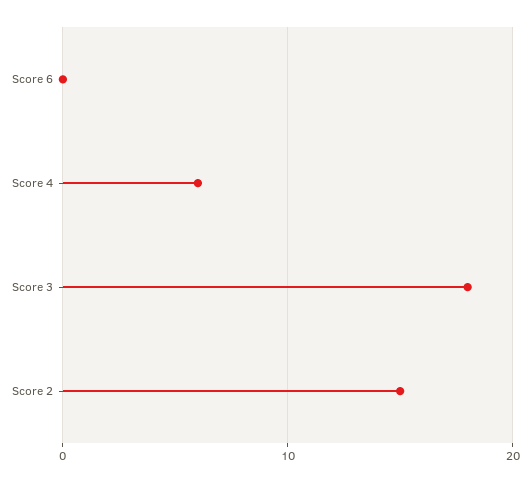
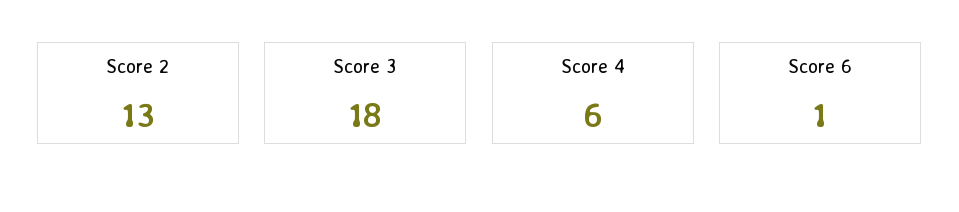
  {
-   "Score 6": 0,
+   "Score 6": 1,
    "Score 4": 6,
    "Score 3": 18,
-   "Score 2": 15
+   "Score 2": 13
  }

